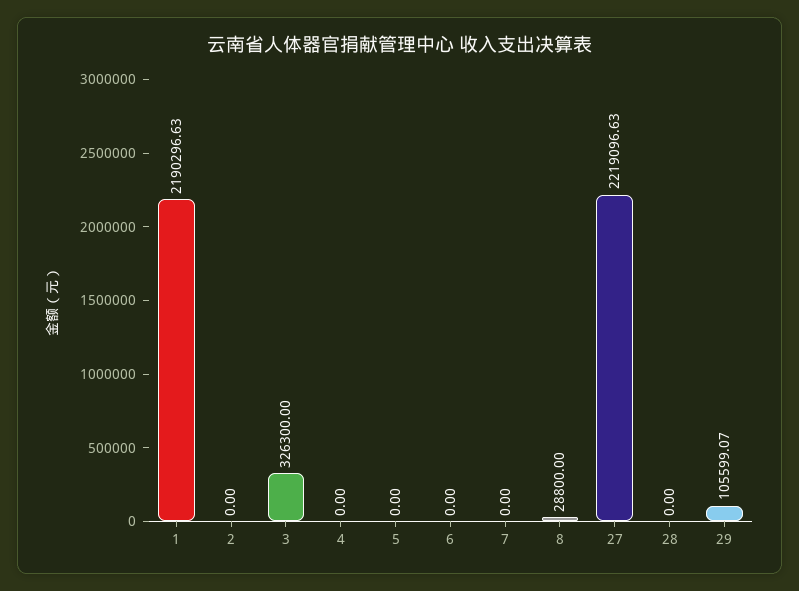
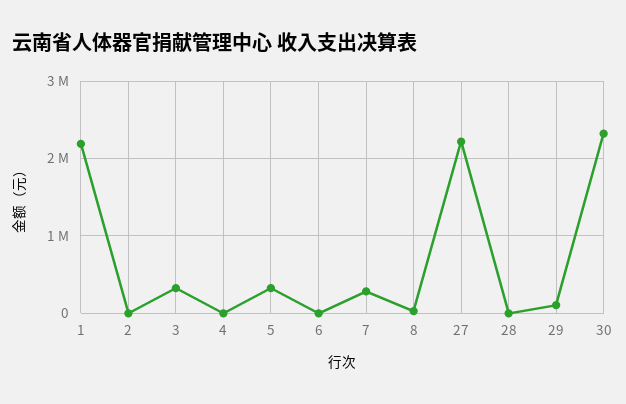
  {
    "1": 2190296.63,
    "2": 0,
    "3": 326300,
    "4": 0,
-   "5": 0,
+   "5": 300000,
    "6": 0,
-   "7": 0,
+   "7": 300000,
    "8": 28800,
    "27": 2219096.63,
    "28": 0,
-   "29": 105599.07
+   "29": 105599.07,
+   "30": 2300000
  }

